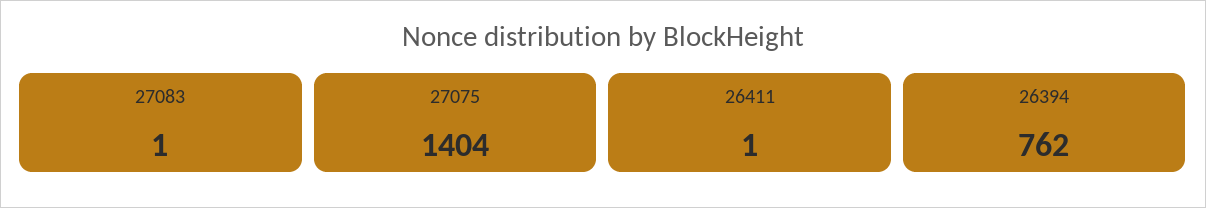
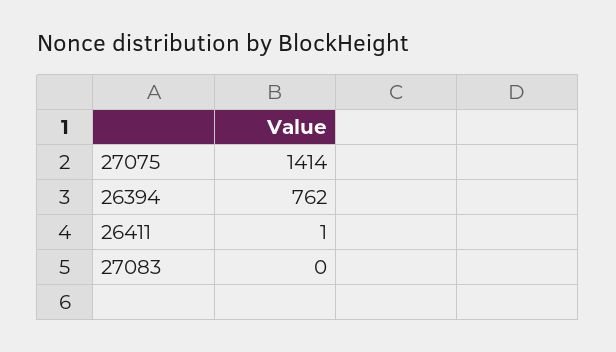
  {
-   "27083": 1,
+   "27083": 0,
-   "27075": 1404,
+   "27075": 1414,
    "26411": 1,
    "26394": 762
  }

